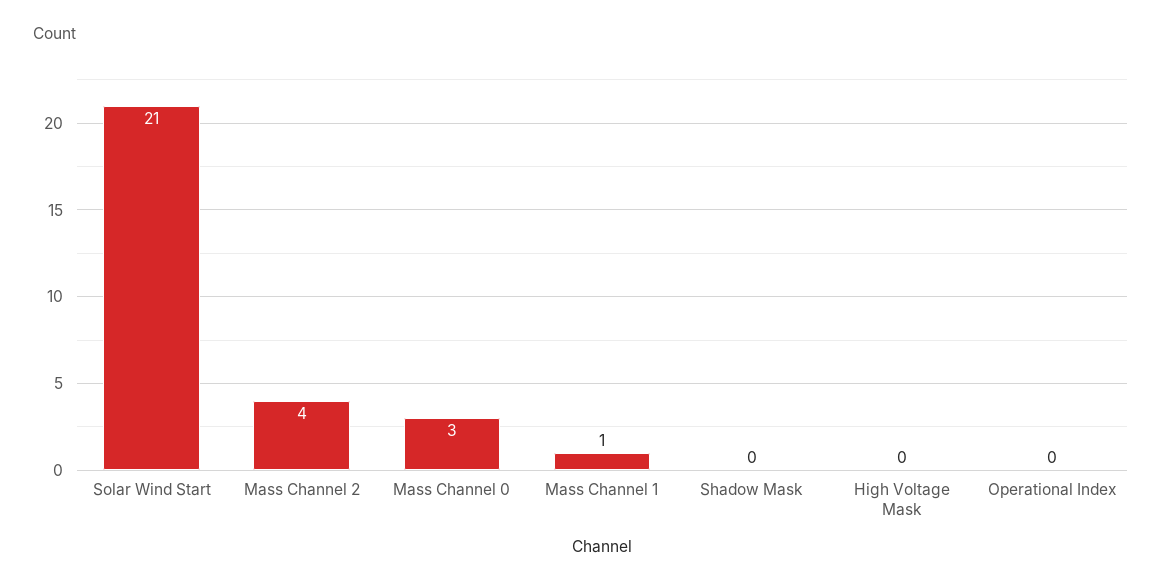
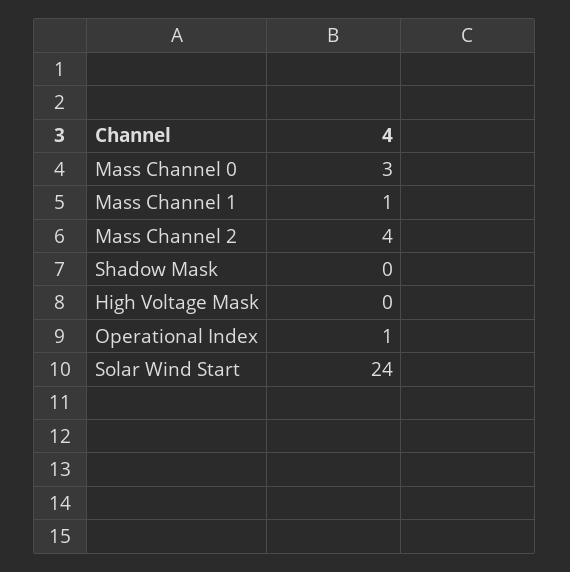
  {
-   "Solar Wind Start": 21,
+   "Solar Wind Start": 24,
    "Mass Channel 2": 4,
    "Mass Channel 0": 3,
    "Mass Channel 1": 1,
    "Shadow Mask": 0,
    "High Voltage Mask": 0,
-   "Operational Index": 0
+   "Operational Index": 1
  }

